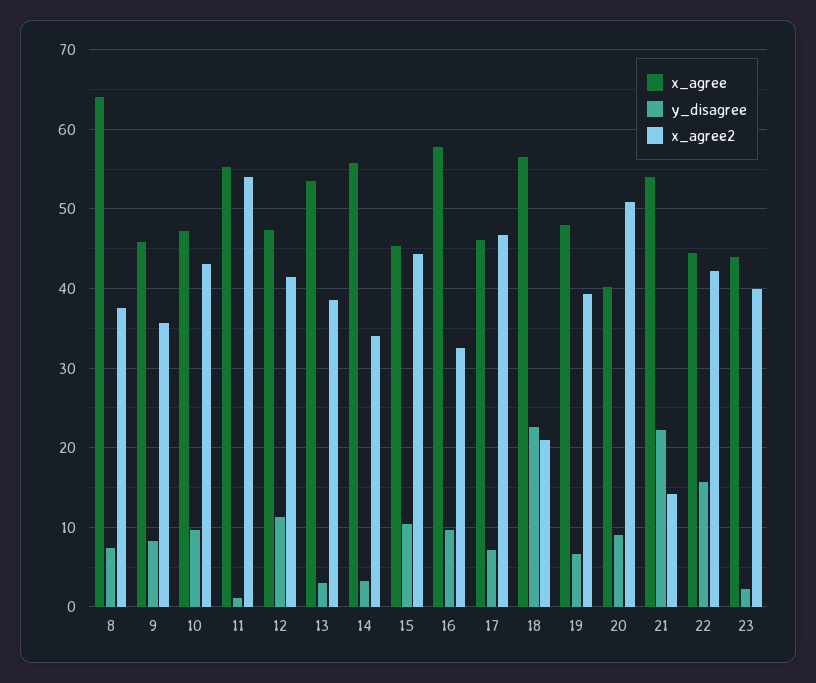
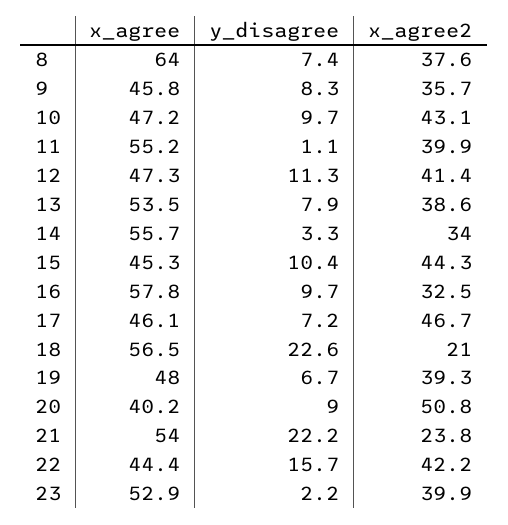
  {
    "x_agree": {
      "8": 64,
      "9": 45.8,
      "10": 47.2,
      "11": 55.2,
      "12": 47.3,
      "13": 53.5,
      "14": 55.7,
      "15": 45.3,
      "16": 57.8,
      "17": 46.1,
      "18": 56.5,
      "19": 48,
      "20": 40.2,
      "21": 54,
      "22": 44.4,
-     "23": 44
+     "23": 52.9
    },
    "y_disagree": {
      "8": 7.4,
      "9": 8.3,
      "10": 9.7,
      "11": 1.1,
      "12": 11.3,
-     "13": 3,
+     "13": 7.9,
      "14": 3.3,
      "15": 10.4,
      "16": 9.7,
      "17": 7.2,
      "18": 22.6,
      "19": 6.7,
      "20": 9,
      "21": 22.2,
      "22": 15.7,
      "23": 2.2
    },
    "x_agree2": {
      "8": 37.6,
      "9": 35.7,
      "10": 43.1,
-     "11": 54,
+     "11": 39.9,
      "12": 41.4,
      "13": 38.6,
      "14": 34,
      "15": 44.3,
      "16": 32.5,
      "17": 46.7,
      "18": 21,
      "19": 39.3,
      "20": 50.8,
-     "21": 14,
+     "21": 23.8,
      "22": 42.2,
      "23": 39.9
    }
  }

